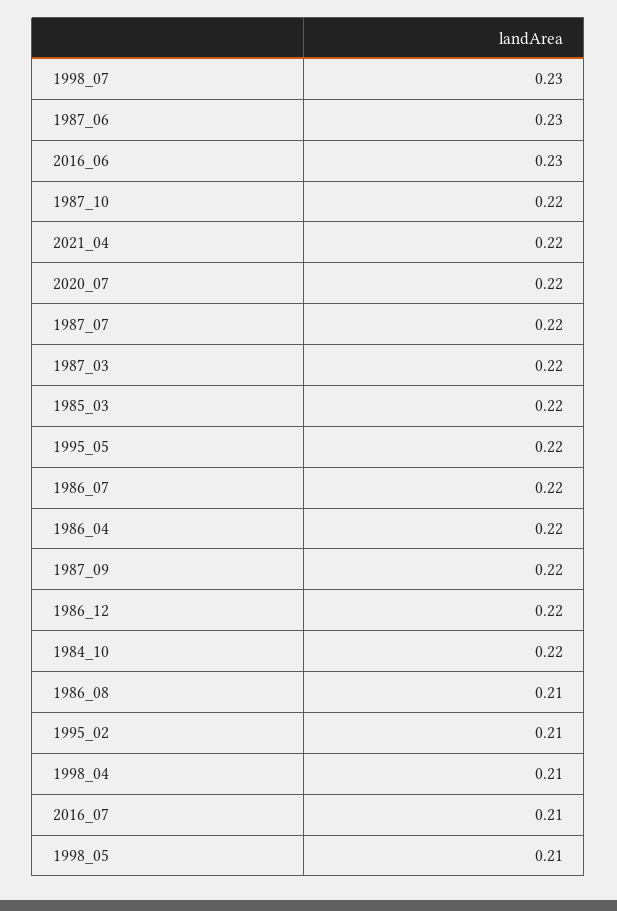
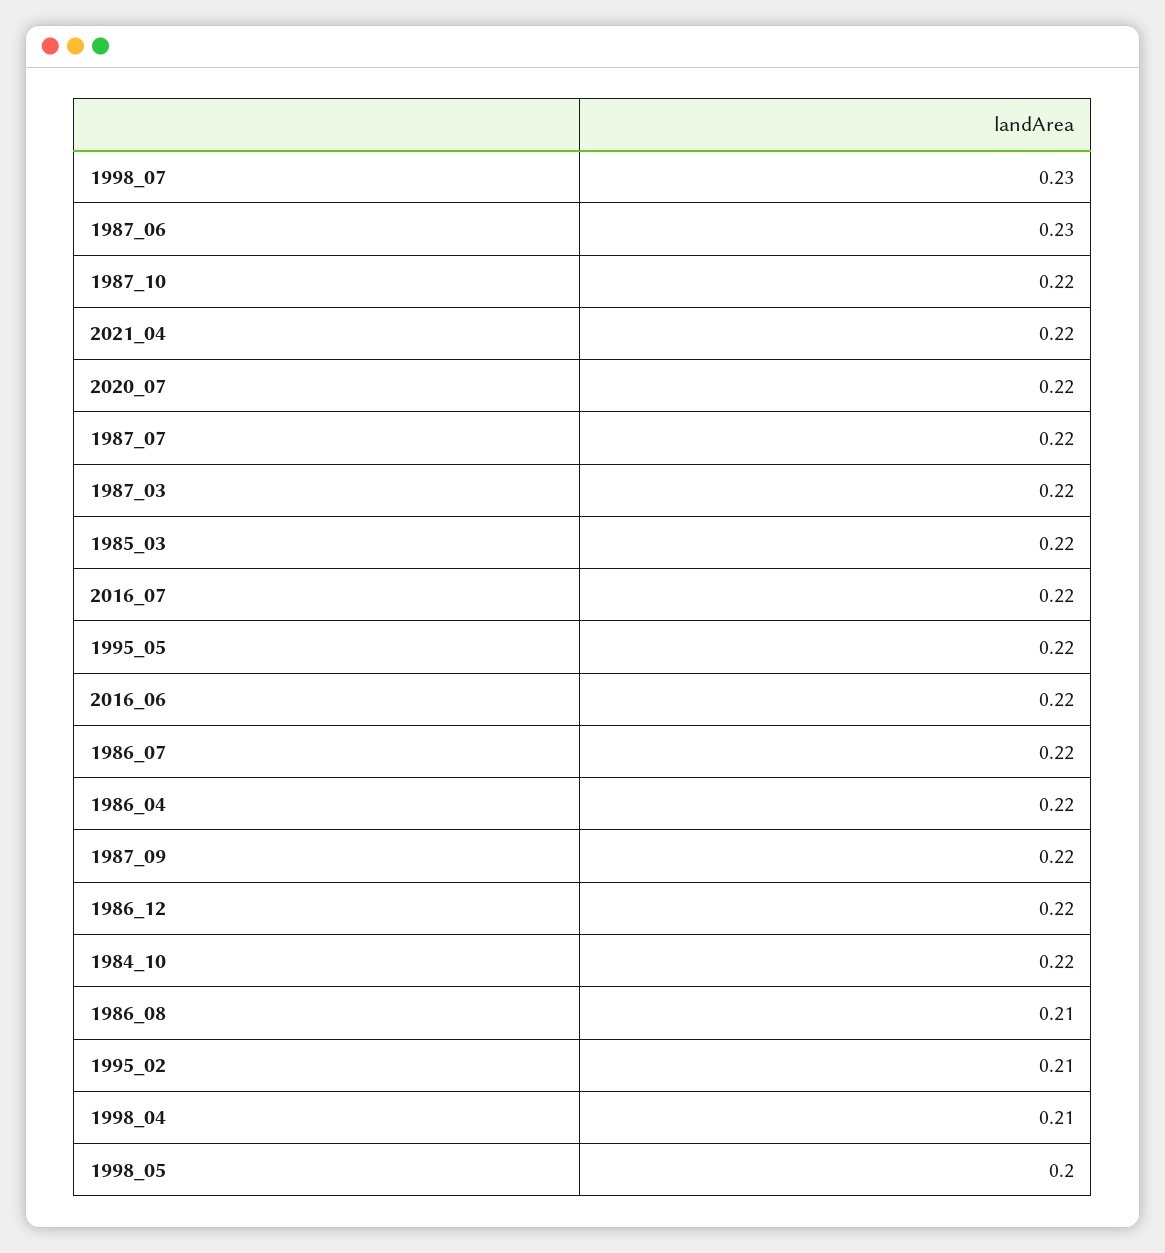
  {
    "1998_07": 0.23,
    "1987_06": 0.23,
-   "2016_06": 0.23,
+   "2016_06": 0.22,
    "1987_10": 0.22,
    "2021_04": 0.22,
    "2020_07": 0.22,
    "1987_07": 0.22,
    "1987_03": 0.22,
    "1985_03": 0.22,
    "1995_05": 0.22,
    "1986_07": 0.22,
    "1986_04": 0.22,
    "1987_09": 0.22,
    "1986_12": 0.22,
    "1984_10": 0.22,
    "1986_08": 0.21,
    "1995_02": 0.21,
    "1998_04": 0.21,
-   "2016_07": 0.21,
+   "2016_07": 0.22,
-   "1998_05": 0.21
+   "1998_05": 0.2
  }

